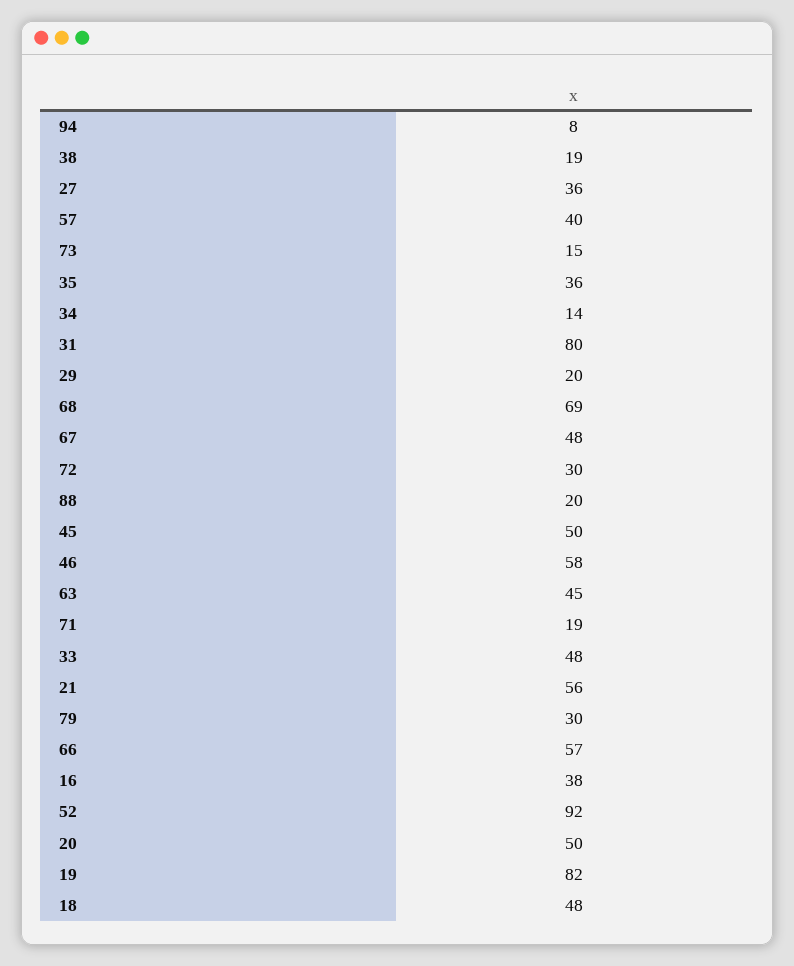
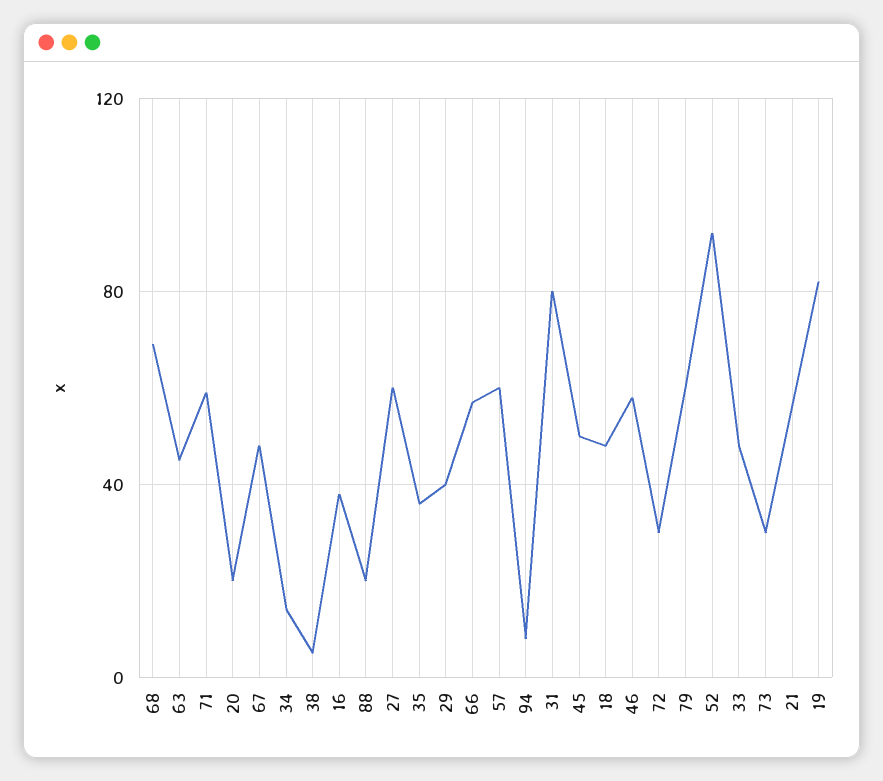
  {
    "94": 8,
-   "38": 19,
+   "38": 5,
-   "27": 36,
+   "27": 60,
-   "57": 40,
+   "57": 60,
-   "73": 15,
+   "73": 30,
    "35": 36,
    "34": 14,
    "31": 80,
-   "29": 20,
+   "29": 40,
    "68": 69,
    "67": 48,
    "72": 30,
    "88": 20,
    "45": 50,
    "46": 58,
    "63": 45,
-   "71": 19,
+   "71": 60,
    "33": 48,
    "21": 56,
-   "79": 30,
+   "79": 60,
    "66": 57,
    "16": 38,
    "52": 92,
-   "20": 50,
+   "20": 20,
    "19": 82,
    "18": 48
  }

